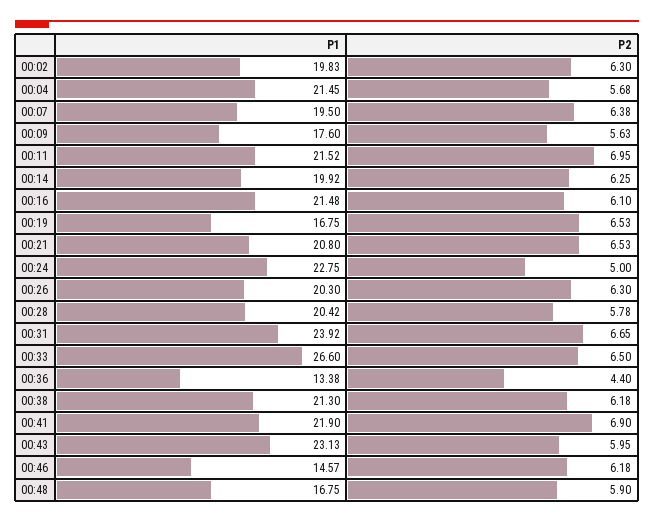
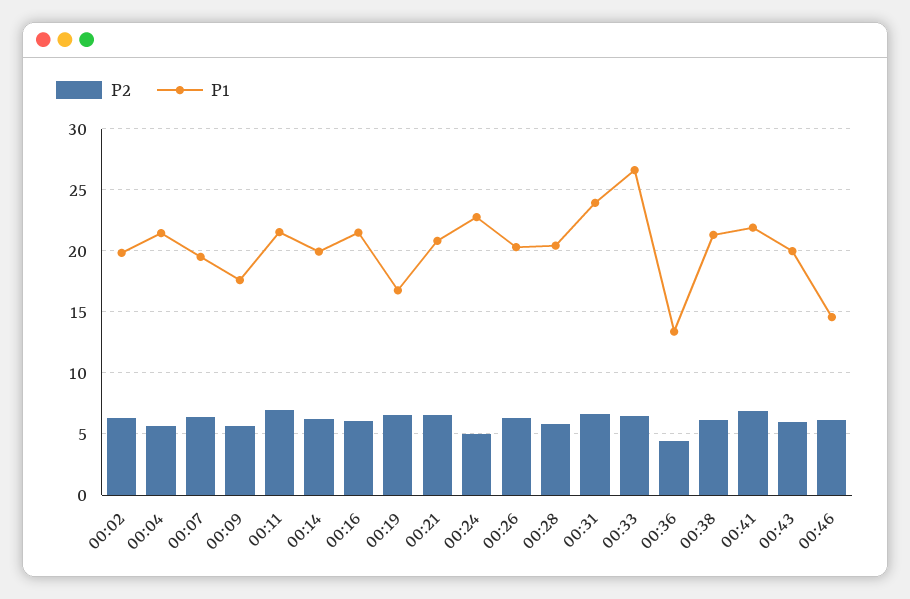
  {
    "P1": {
      "00:02": 19.83,
      "00:04": 21.45,
      "00:07": 19.5,
      "00:09": 17.6,
      "00:11": 21.52,
      "00:14": 19.92,
      "00:16": 21.48,
      "00:19": 16.75,
      "00:21": 20.8,
      "00:24": 22.75,
      "00:26": 20.3,
      "00:28": 20.42,
      "00:31": 23.92,
      "00:33": 26.6,
      "00:36": 13.38,
      "00:38": 21.3,
      "00:41": 21.9,
-     "00:43": 23.13,
+     "00:43": 20,
-     "00:46": 14.57,
+     "00:46": 14.57
-     "00:48": 16.75
    },
    "P2": {
      "00:02": 6.3,
      "00:04": 5.68,
      "00:07": 6.38,
      "00:09": 5.63,
      "00:11": 6.95,
      "00:14": 6.25,
      "00:16": 6.1,
      "00:19": 6.53,
      "00:21": 6.53,
      "00:24": 5,
      "00:26": 6.3,
      "00:28": 5.78,
      "00:31": 6.65,
      "00:33": 6.5,
      "00:36": 4.4,
      "00:38": 6.18,
      "00:41": 6.9,
      "00:43": 5.95,
-     "00:46": 6.18,
+     "00:46": 6.18
-     "00:48": 5.9
    }
  }

